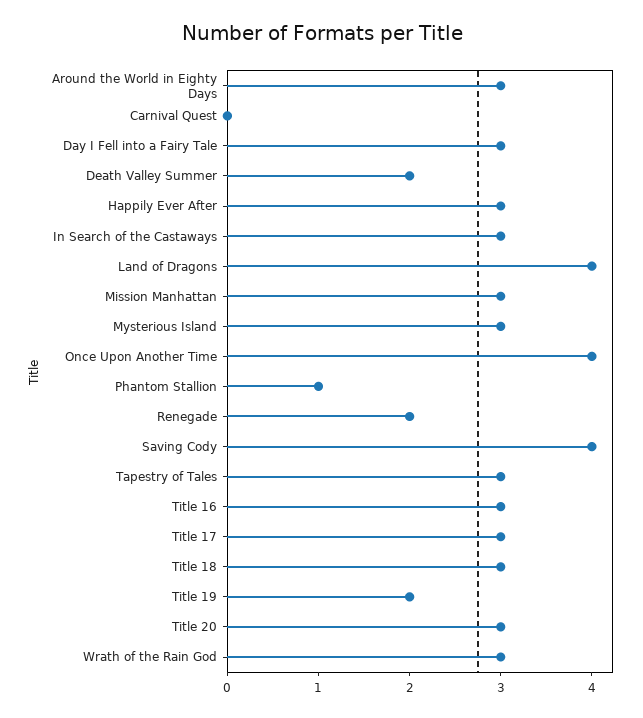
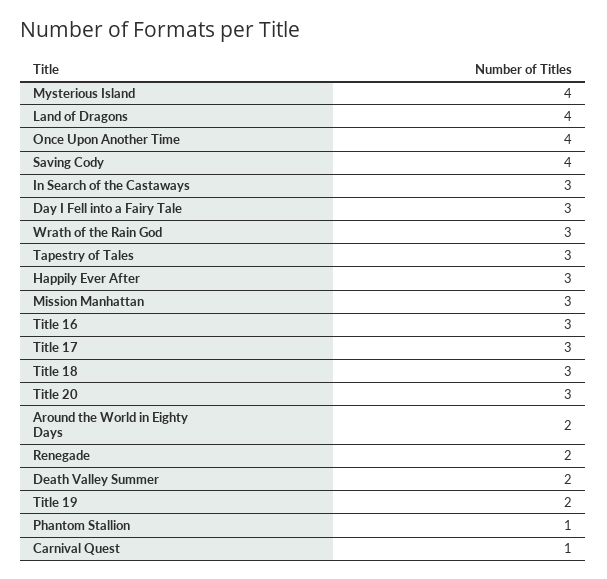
  {
-   "Around the World in Eighty Days": 3,
+   "Around the World in Eighty Days": 2,
-   "Carnival Quest": 0,
+   "Carnival Quest": 1,
    "Day I Fell into a Fairy Tale": 3,
    "Death Valley Summer": 2,
    "Happily Ever After": 3,
    "In Search of the Castaways": 3,
    "Land of Dragons": 4,
    "Mission Manhattan": 3,
-   "Mysterious Island": 3,
+   "Mysterious Island": 4,
    "Once Upon Another Time": 4,
    "Phantom Stallion": 1,
    "Renegade": 2,
    "Saving Cody": 4,
    "Tapestry of Tales": 3,
    "Title 16": 3,
    "Title 17": 3,
    "Title 18": 3,
    "Title 19": 2,
    "Title 20": 3,
    "Wrath of the Rain God": 3
  }

